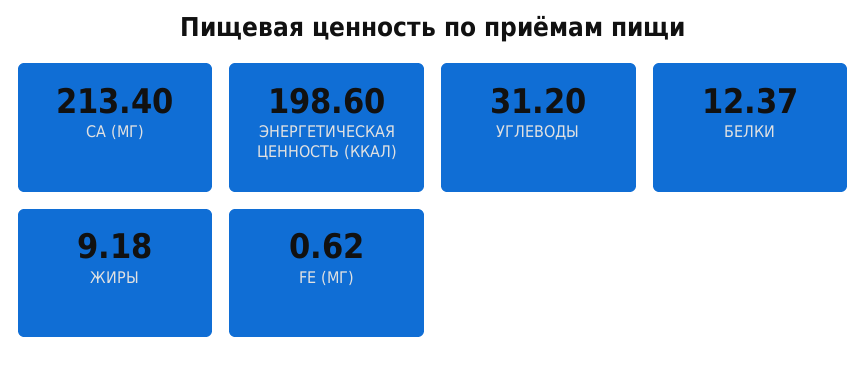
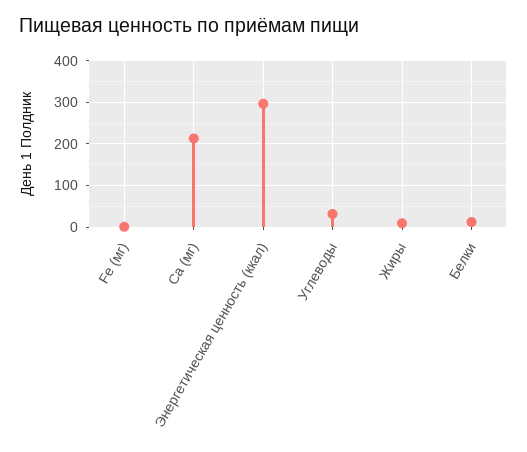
  {
    "CA (МГ)": 213.4,
-   "ЭНЕРГЕТИЧЕСКАЯ ЦЕННОСТЬ (ККАЛ)": 198.6,
+   "ЭНЕРГЕТИЧЕСКАЯ ЦЕННОСТЬ (ККАЛ)": 300,
    "УГЛЕВОДЫ": 31.2,
    "БЕЛКИ": 12.37,
    "ЖИРЫ": 9.18,
    "FE (МГ)": 0.62
  }

